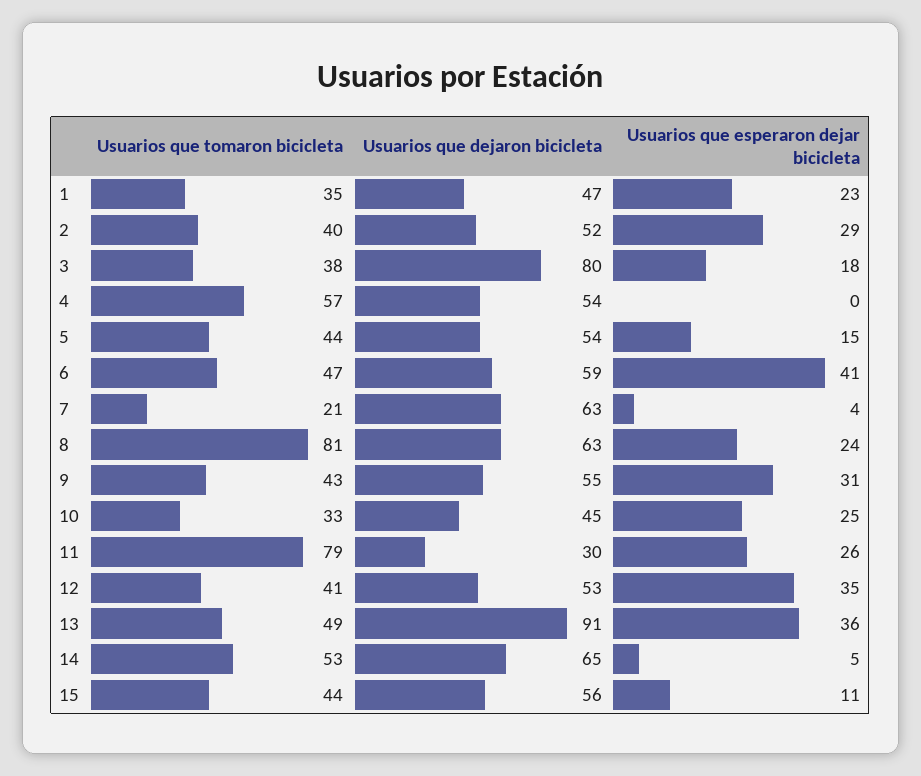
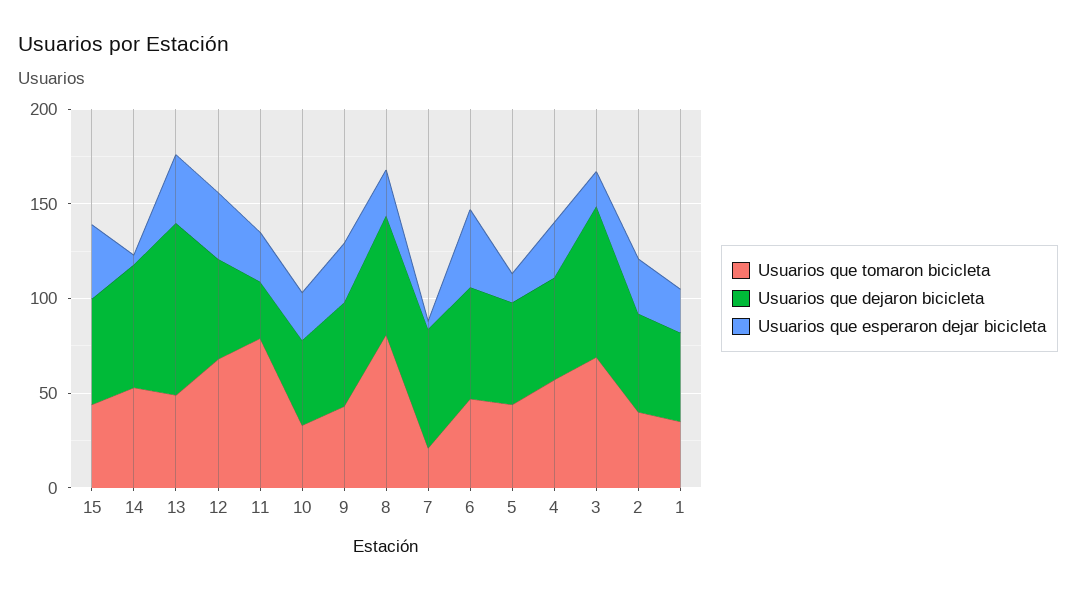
  {
    "Usuarios que tomaron bicicleta": {
      "1": 35,
      "2": 40,
-     "3": 38,
+     "3": 70,
      "4": 57,
      "5": 44,
      "6": 47,
      "7": 21,
      "8": 81,
      "9": 43,
      "10": 33,
      "11": 79,
-     "12": 41,
+     "12": 70,
      "13": 49,
      "14": 53,
      "15": 44
    },
    "Usuarios que dejaron bicicleta": {
      "1": 47,
      "2": 52,
      "3": 80,
      "4": 54,
      "5": 54,
      "6": 59,
      "7": 63,
      "8": 63,
      "9": 55,
      "10": 45,
      "11": 30,
      "12": 53,
      "13": 91,
      "14": 65,
      "15": 56
    },
    "Usuarios que esperaron dejar bicicleta": {
      "1": 23,
      "2": 29,
      "3": 18,
-     "4": 0,
+     "4": 30,
      "5": 15,
      "6": 41,
      "7": 4,
      "8": 24,
      "9": 31,
      "10": 25,
      "11": 26,
      "12": 35,
      "13": 36,
      "14": 5,
-     "15": 11
+     "15": 40
    }
  }

